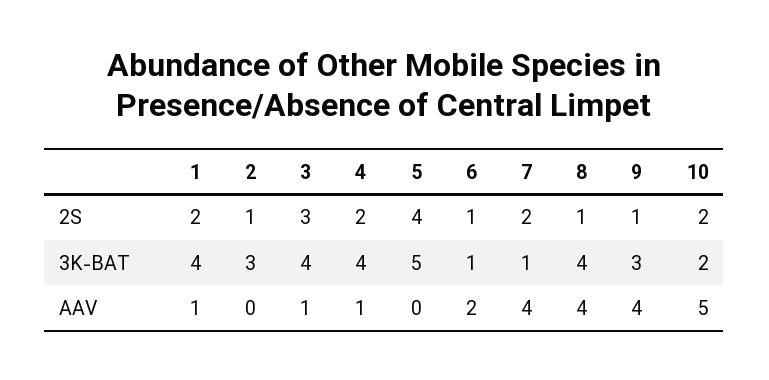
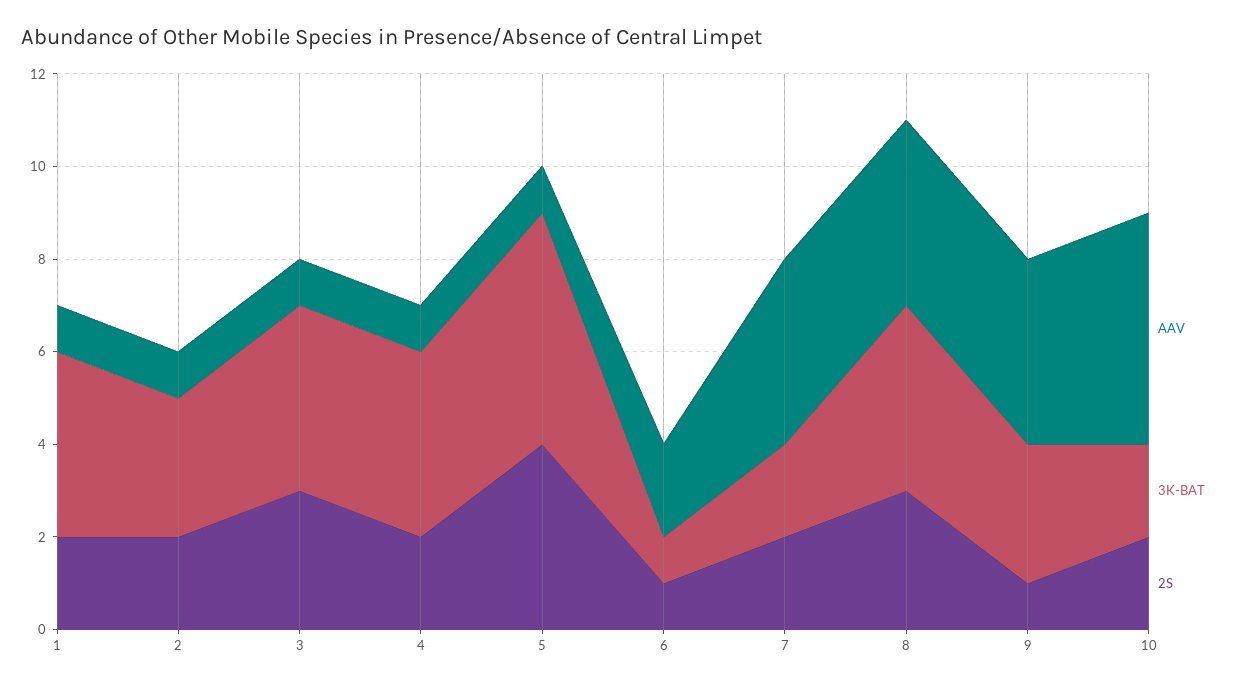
  {
    "2S": {
      "1": 2,
-     "2": 1,
+     "2": 2,
      "3": 3,
      "4": 2,
      "5": 4,
      "6": 1,
      "7": 2,
-     "8": 1,
+     "8": 3,
      "9": 1,
      "10": 2
    },
    "3K-BAT": {
      "1": 4,
      "2": 3,
      "3": 4,
      "4": 4,
      "5": 5,
      "6": 1,
-     "7": 1,
+     "7": 2,
      "8": 4,
      "9": 3,
      "10": 2
    },
    "AAV": {
      "1": 1,
-     "2": 0,
+     "2": 1,
      "3": 1,
      "4": 1,
-     "5": 0,
+     "5": 1,
      "6": 2,
      "7": 4,
      "8": 4,
      "9": 4,
      "10": 5
    }
  }

